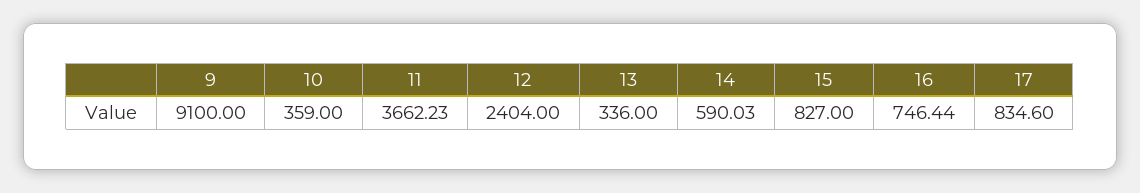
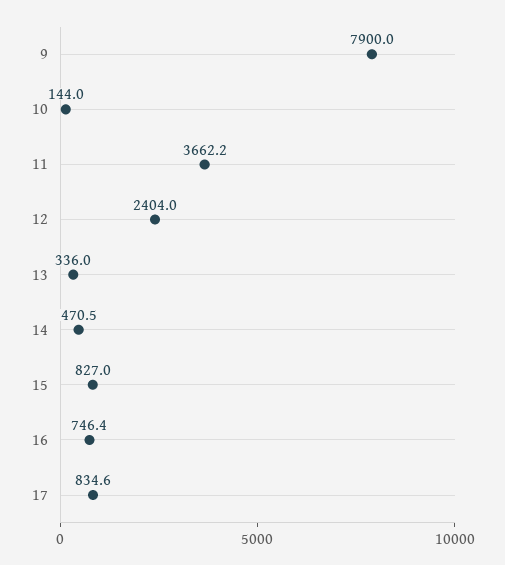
  {
-   "9": 9100,
+   "9": 7900,
-   "10": 359,
+   "10": 144,
    "11": 3662.23,
    "12": 2404,
    "13": 336,
-   "14": 590.03,
+   "14": 470.5,
    "15": 827,
    "16": 746.44,
    "17": 834.6
  }

